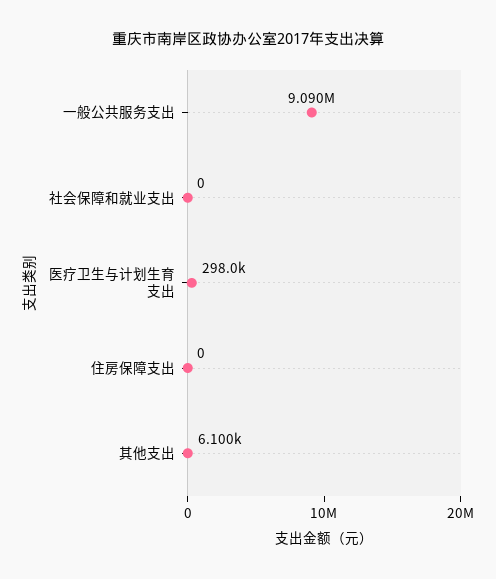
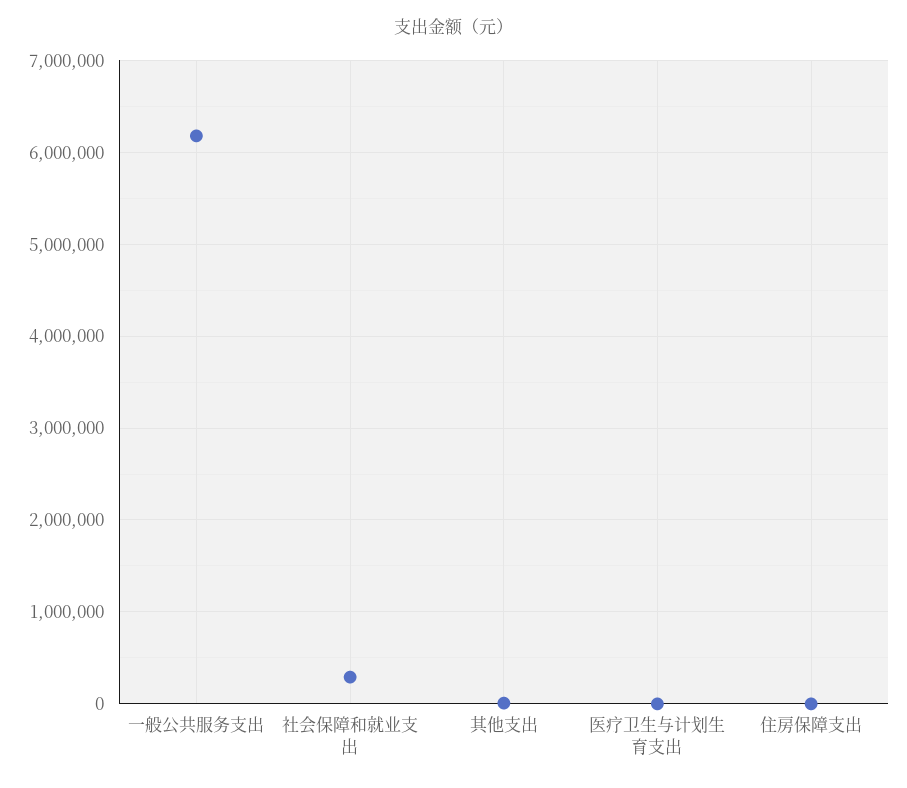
  {
-   "一般公共服务支出": 9090000,
+   "一般公共服务支出": 6200000,
-   "社会保障和就业支出": 0,
+   "社会保障和就业支出": 300000,
-   "医疗卫生与计划生育支出": 298000,
+   "医疗卫生与计划生育支出": 0,
    "住房保障支出": 0,
    "其他支出": 6100
  }

